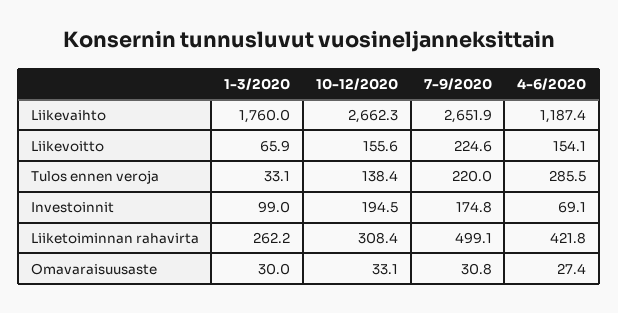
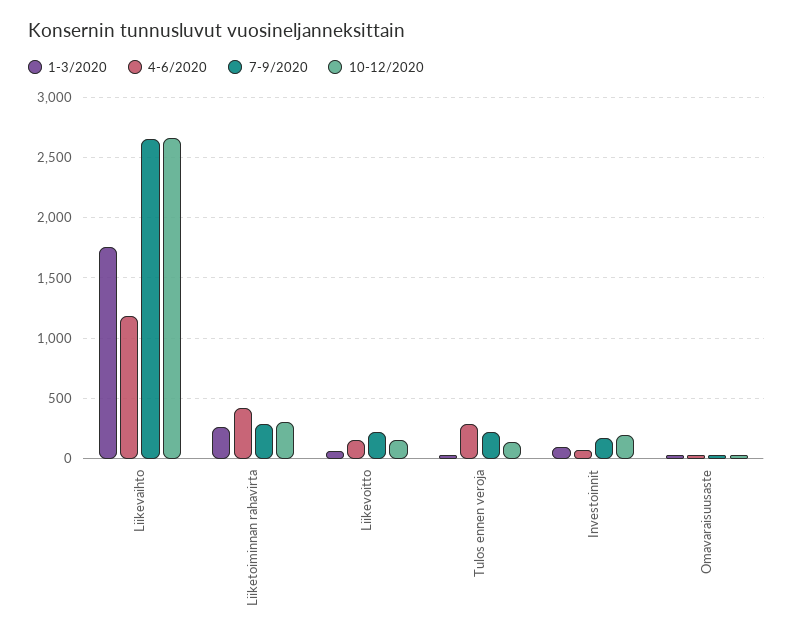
  {
    "1-3/2020": {
      "Liikevaihto": 1760,
      "Liikevoitto": 65.9,
      "Tulos ennen veroja": 33.1,
      "Investoinnit": 99,
      "Liiketoiminnan rahavirta": 262.2,
      "Omavaraisuusaste": 30
    },
    "10-12/2020": {
      "Liikevaihto": 2662.3,
      "Liikevoitto": 155.6,
      "Tulos ennen veroja": 138.4,
      "Investoinnit": 194.5,
      "Liiketoiminnan rahavirta": 308.4,
      "Omavaraisuusaste": 33.1
    },
    "7-9/2020": {
      "Liikevaihto": 2651.9,
      "Liikevoitto": 224.6,
      "Tulos ennen veroja": 220,
      "Investoinnit": 174.8,
-     "Liiketoiminnan rahavirta": 499.1,
+     "Liiketoiminnan rahavirta": 300,
      "Omavaraisuusaste": 30.8
    },
    "4-6/2020": {
      "Liikevaihto": 1187.4,
      "Liikevoitto": 154.1,
      "Tulos ennen veroja": 285.5,
      "Investoinnit": 69.1,
      "Liiketoiminnan rahavirta": 421.8,
      "Omavaraisuusaste": 27.4
    }
  }

